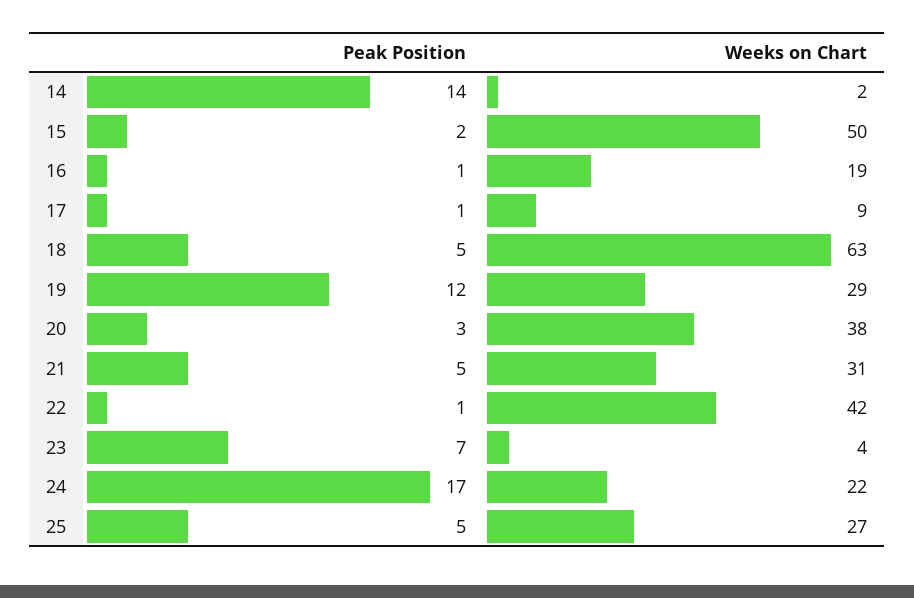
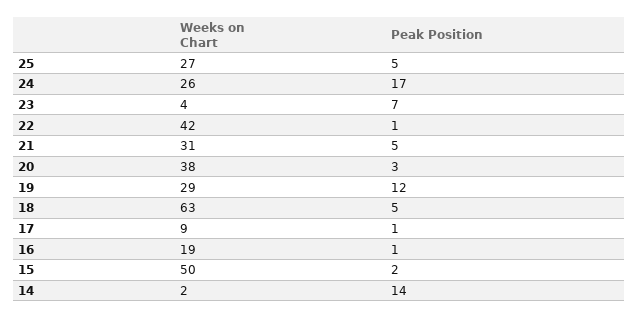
  {
    "Peak Position": {
      "14": 14,
      "15": 2,
      "16": 1,
      "17": 1,
      "18": 5,
      "19": 12,
      "20": 3,
      "21": 5,
      "22": 1,
      "23": 7,
      "24": 17,
      "25": 5
    },
    "Weeks on Chart": {
      "14": 2,
      "15": 50,
      "16": 19,
      "17": 9,
      "18": 63,
      "19": 29,
      "20": 38,
      "21": 31,
      "22": 42,
      "23": 4,
-     "24": 22,
+     "24": 26,
      "25": 27
    }
  }

